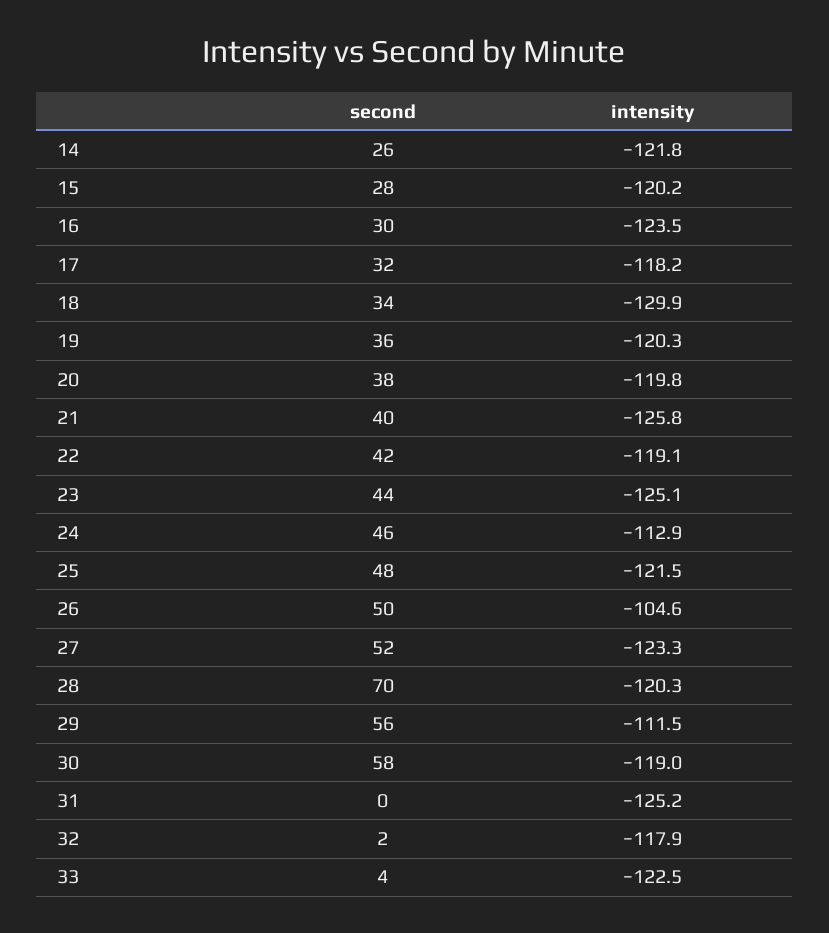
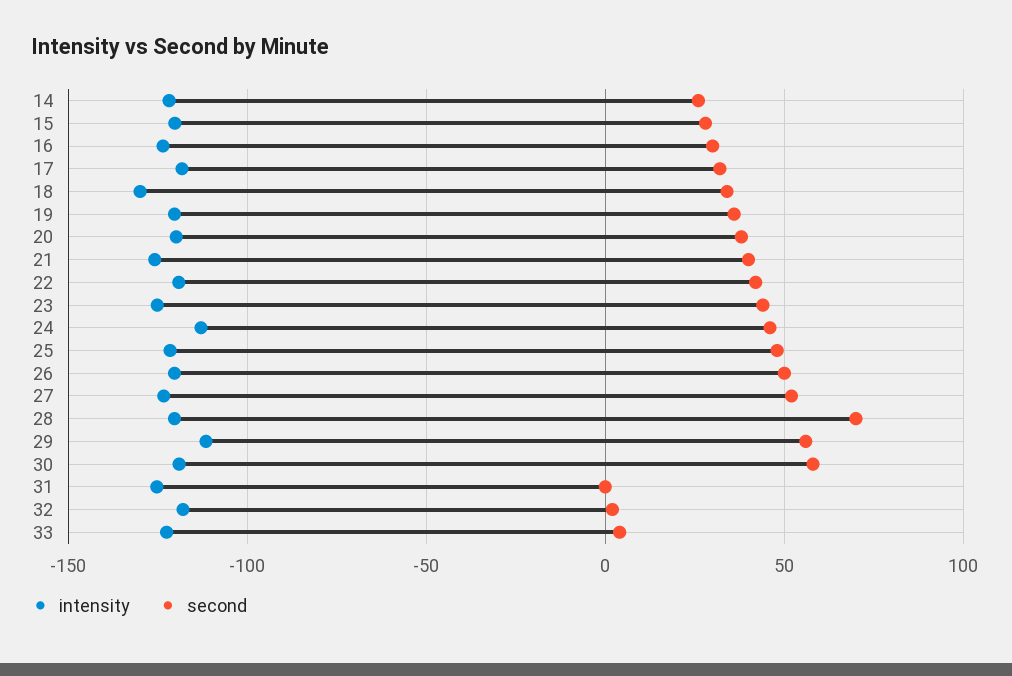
  {
    "second": {
      "14": 26,
      "15": 28,
      "16": 30,
      "17": 32,
      "18": 34,
      "19": 36,
      "20": 38,
      "21": 40,
      "22": 42,
      "23": 44,
      "24": 46,
      "25": 48,
      "26": 50,
      "27": 52,
      "28": 70,
      "29": 56,
      "30": 58,
      "31": 0,
      "32": 2,
      "33": 4
    },
    "intensity": {
      "14": -121.8,
      "15": -120.2,
      "16": -123.5,
      "17": -118.2,
      "18": -129.9,
      "19": -120.3,
      "20": -119.8,
      "21": -125.8,
      "22": -119.1,
      "23": -125.1,
      "24": -112.9,
      "25": -121.5,
-     "26": -104.6,
+     "26": -120,
      "27": -123.3,
      "28": -120.3,
      "29": -111.5,
      "30": -119,
      "31": -125.2,
      "32": -117.9,
      "33": -122.5
    }
  }

